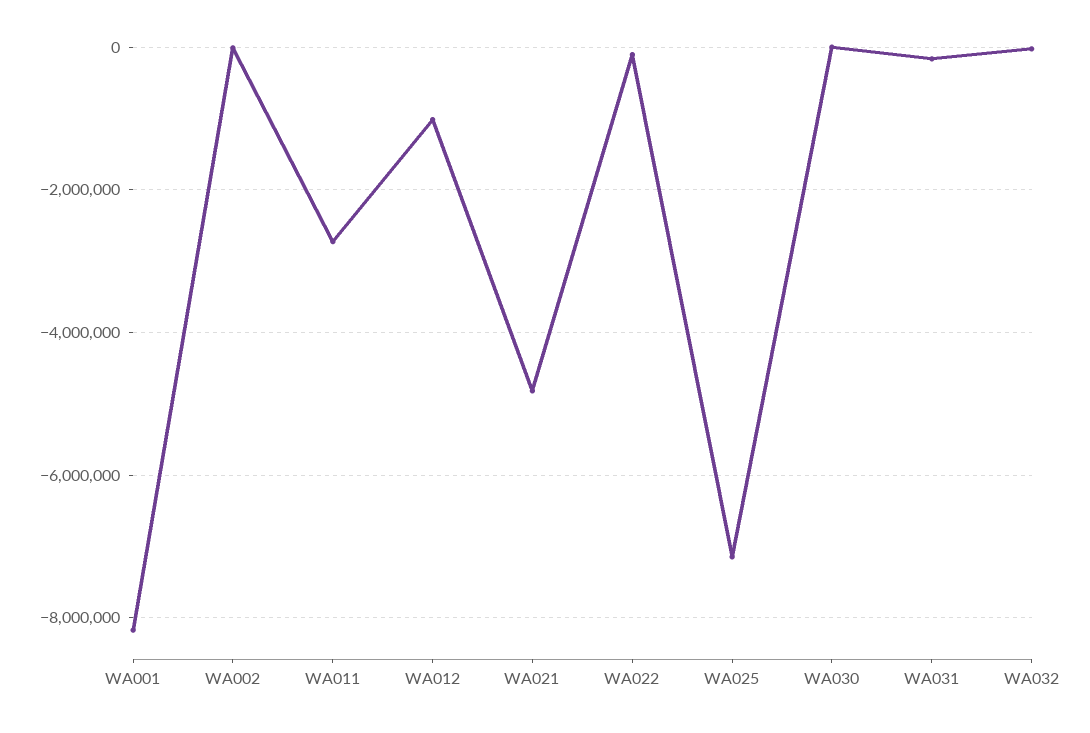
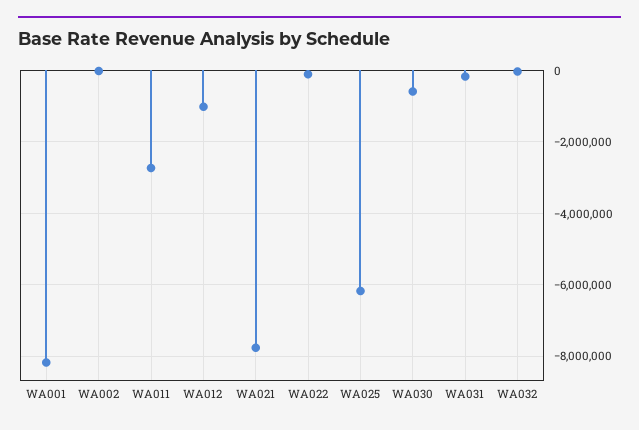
  {
    "WA001": -8200000,
    "WA002": 0,
    "WA011": -2800000,
    "WA012": -1000000,
-   "WA021": -4800000,
+   "WA021": -7800000,
    "WA022": -200000,
-   "WA025": -7200000,
+   "WA025": -6200000,
-   "WA030": 0,
+   "WA030": -600000,
    "WA031": -200000,
    "WA032": 0
  }

